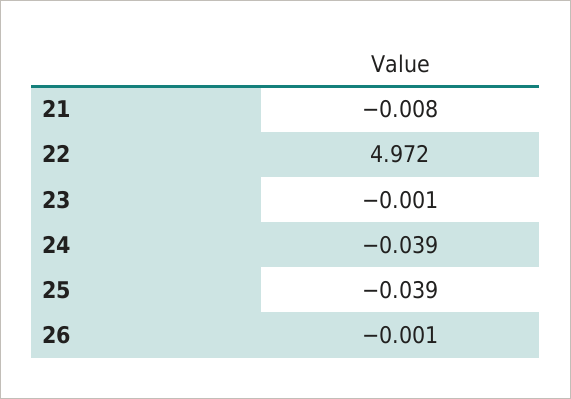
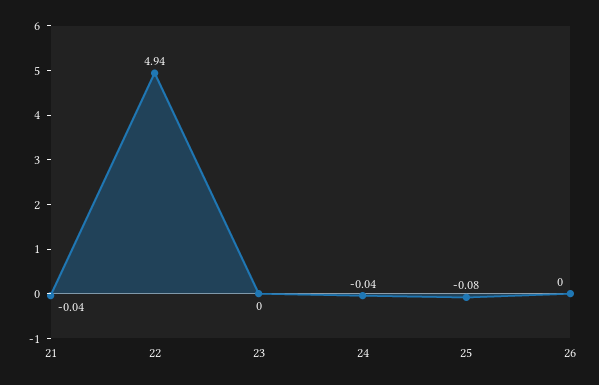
  {
-   "21": -0.008,
+   "21": -0.04,
-   "22": 4.972,
+   "22": 4.94,
    "23": -0.001,
    "24": -0.039,
-   "25": -0.039,
+   "25": -0.08,
    "26": -0.001
  }

